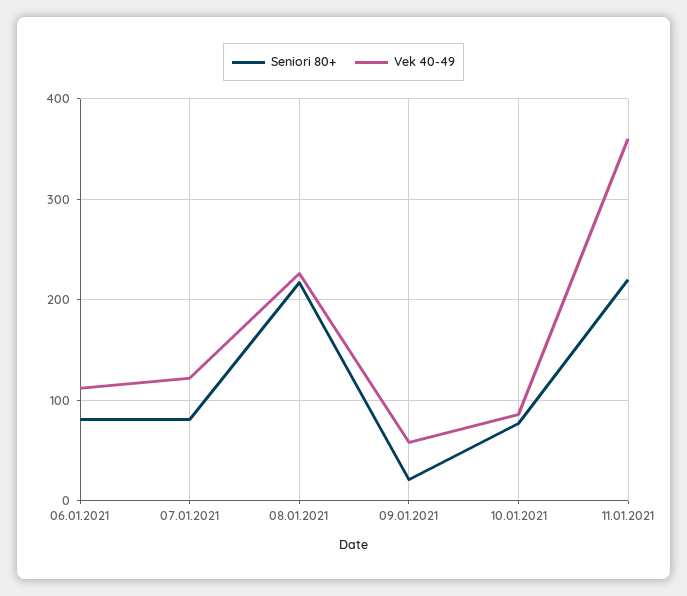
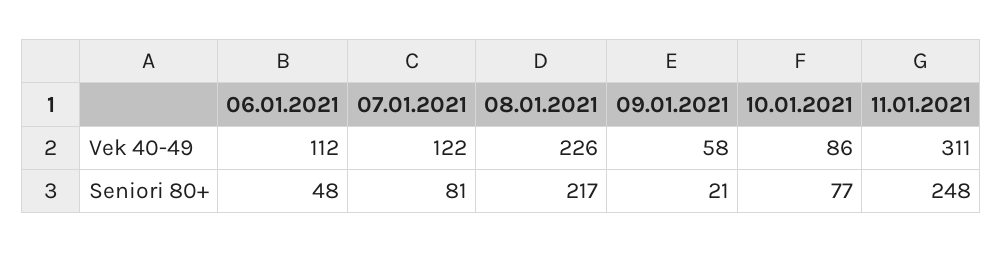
  {
    "Seniori 80+": {
-     "06.01.2021": 80,
+     "06.01.2021": 48,
      "07.01.2021": 81,
      "08.01.2021": 217,
      "09.01.2021": 21,
      "10.01.2021": 77,
-     "11.01.2021": 220
+     "11.01.2021": 248
    },
    "Vek 40-49": {
      "06.01.2021": 112,
      "07.01.2021": 122,
      "08.01.2021": 226,
      "09.01.2021": 58,
      "10.01.2021": 86,
-     "11.01.2021": 360
+     "11.01.2021": 311
    }
  }

